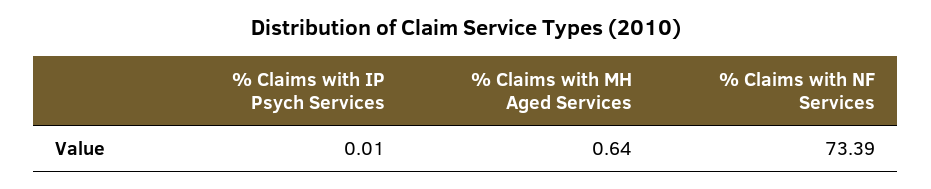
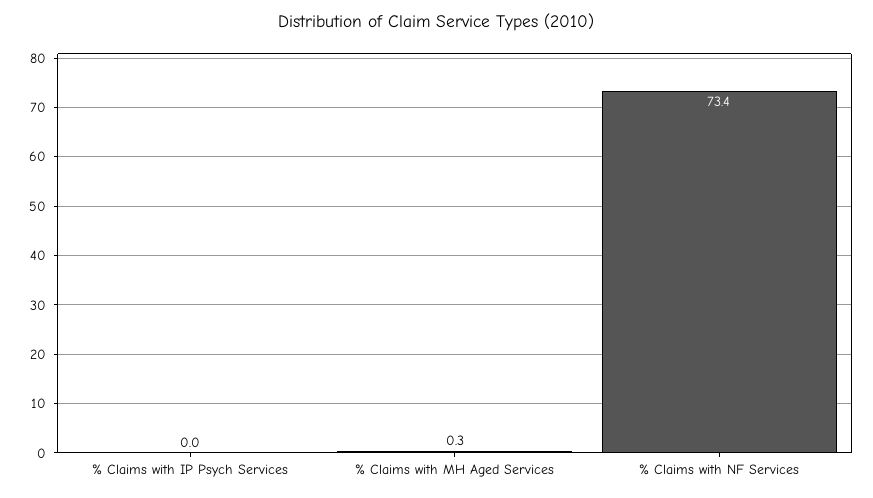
  {
    "% Claims with IP Psych Services": 0.01,
-   "% Claims with MH Aged Services": 0.64,
+   "% Claims with MH Aged Services": 0.3,
    "% Claims with NF Services": 73.39
  }

